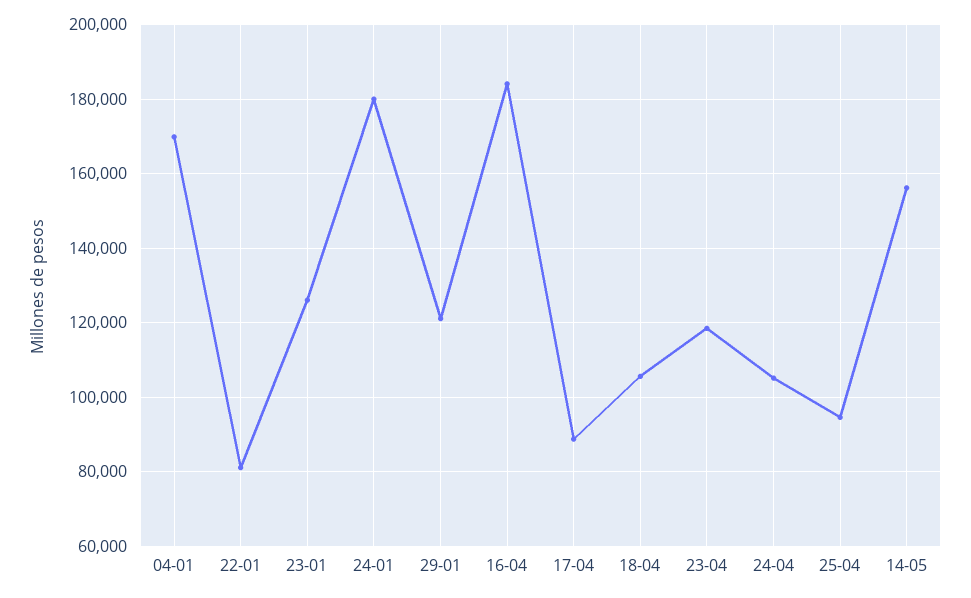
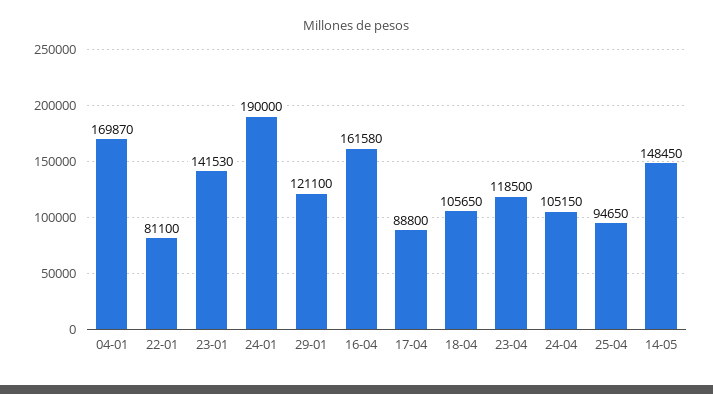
  {
    "04-01": 169870,
    "22-01": 81100,
-   "23-01": 126000,
+   "23-01": 141530,
-   "24-01": 180000,
+   "24-01": 190000,
    "29-01": 121100,
-   "16-04": 184000,
+   "16-04": 161580,
    "17-04": 88800,
    "18-04": 105650,
    "23-04": 118500,
    "24-04": 105150,
    "25-04": 94650,
-   "14-05": 156000
+   "14-05": 148450
  }

